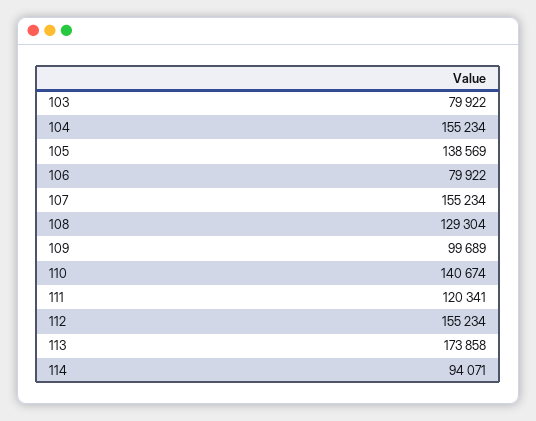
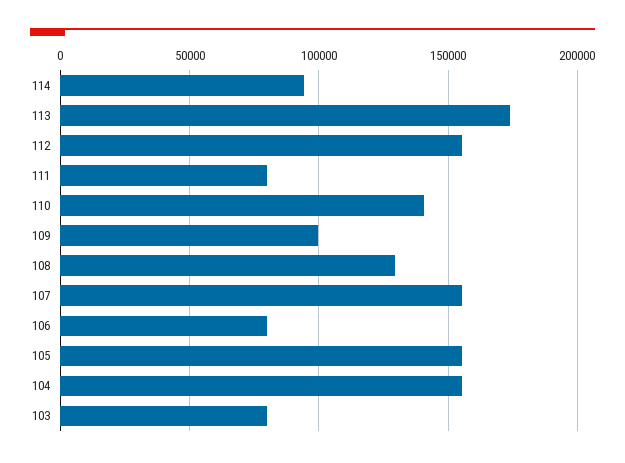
  {
    "103": 79922,
    "104": 155234,
-   "105": 138569,
+   "105": 155000,
    "106": 79922,
    "107": 155234,
    "108": 129304,
    "109": 99689,
    "110": 140674,
-   "111": 120341,
+   "111": 80000,
    "112": 155234,
    "113": 173858,
    "114": 94071
  }

